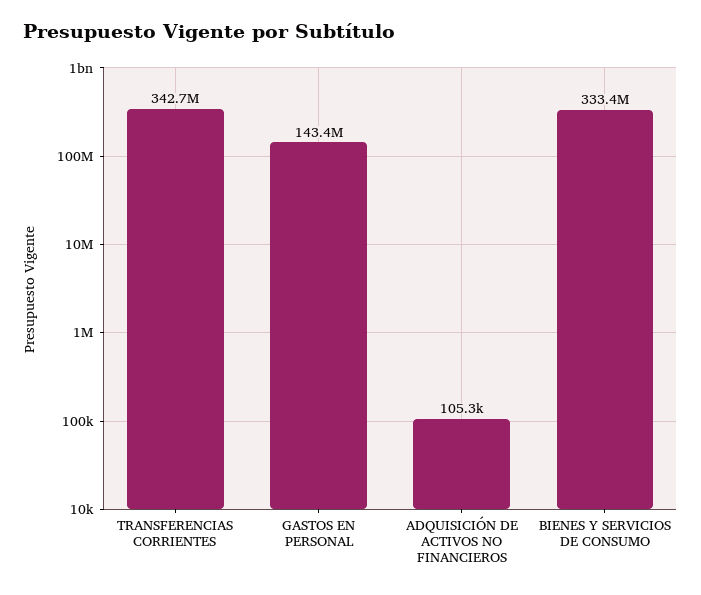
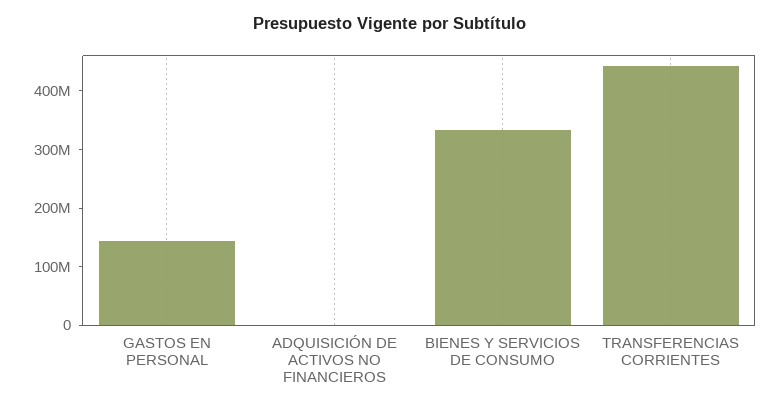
  {
-   "TRANSFERENCIAS CORRIENTES": 342700000,
+   "TRANSFERENCIAS CORRIENTES": 440000000,
    "GASTOS EN PERSONAL": 143400000,
    "ADQUISICIÓN DE ACTIVOS NO FINANCIEROS": 105300,
    "BIENES Y SERVICIOS DE CONSUMO": 333400000
  }

